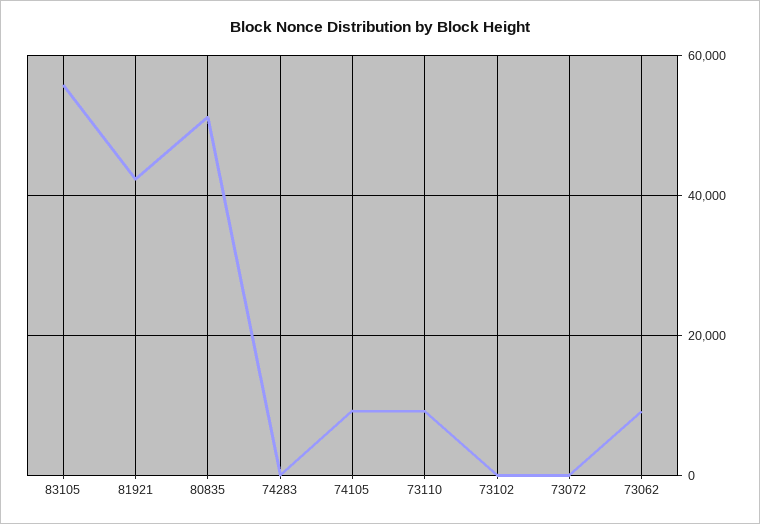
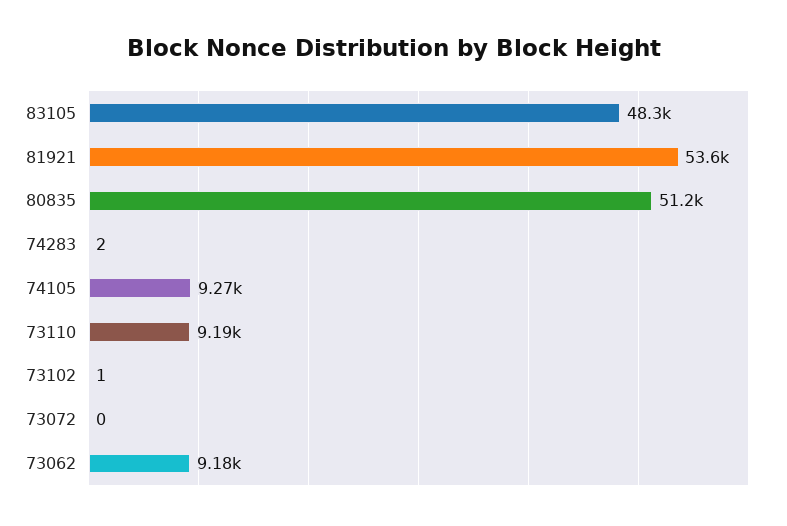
  {
-   "83105": 56000,
+   "83105": 48300,
-   "81921": 42000,
+   "81921": 53600,
    "80835": 51200,
    "74283": 2,
    "74105": 9270,
    "73110": 9190,
    "73102": 1,
    "73072": 0,
    "73062": 9180
  }

